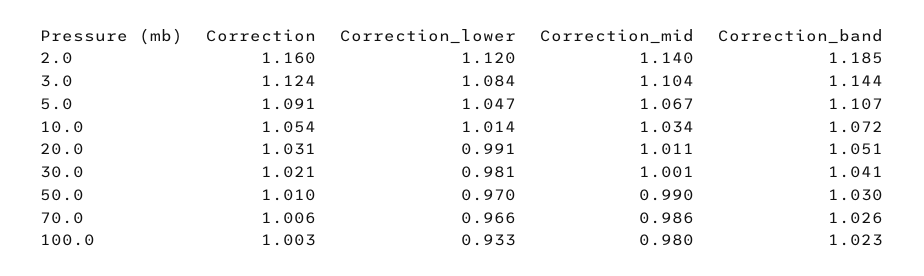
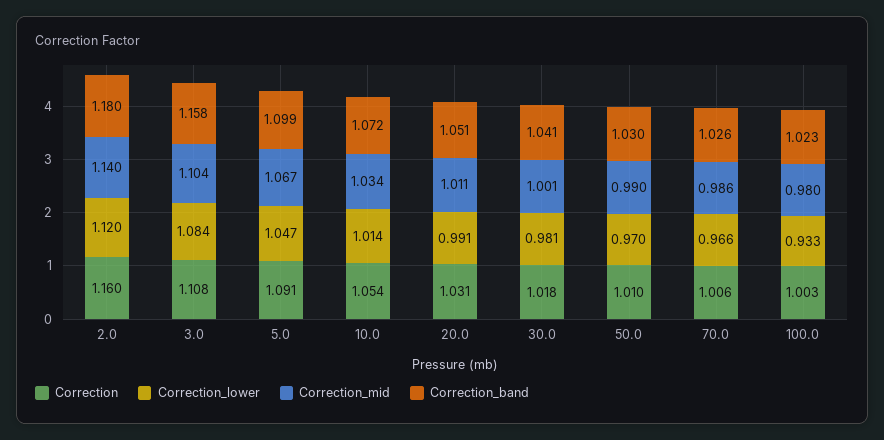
  {
    "Correction": {
      "2.0": 1.16,
-     "3.0": 1.124,
+     "3.0": 1.108,
      "5.0": 1.091,
      "10.0": 1.054,
      "20.0": 1.031,
-     "30.0": 1.021,
+     "30.0": 1.018,
      "50.0": 1.01,
      "70.0": 1.006,
      "100.0": 1.003
    },
    "Correction_lower": {
      "2.0": 1.12,
      "3.0": 1.084,
      "5.0": 1.047,
      "10.0": 1.014,
      "20.0": 0.991,
      "30.0": 0.981,
      "50.0": 0.97,
      "70.0": 0.966,
      "100.0": 0.933
    },
    "Correction_mid": {
      "2.0": 1.14,
      "3.0": 1.104,
      "5.0": 1.067,
      "10.0": 1.034,
      "20.0": 1.011,
      "30.0": 1.001,
      "50.0": 0.99,
      "70.0": 0.986,
      "100.0": 0.98
    },
    "Correction_band": {
-     "2.0": 1.185,
+     "2.0": 1.18,
-     "3.0": 1.144,
+     "3.0": 1.158,
-     "5.0": 1.107,
+     "5.0": 1.099,
      "10.0": 1.072,
      "20.0": 1.051,
      "30.0": 1.041,
      "50.0": 1.03,
      "70.0": 1.026,
      "100.0": 1.023
    }
  }

